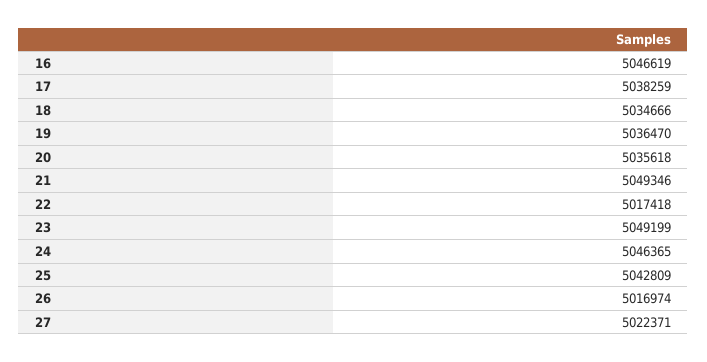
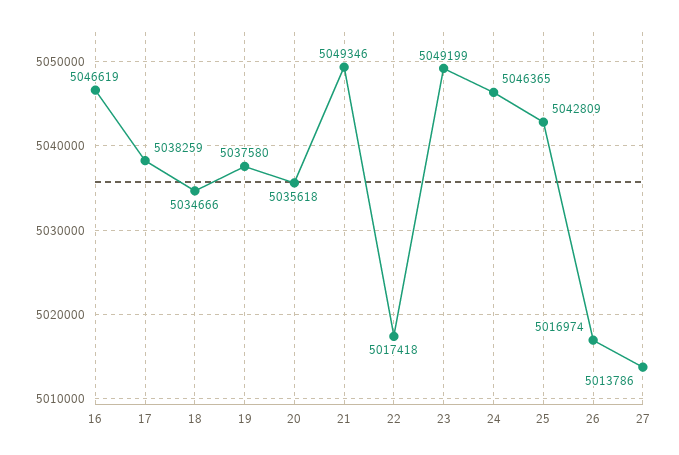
  {
    "16": 5046619,
    "17": 5038259,
    "18": 5034666,
-   "19": 5036470,
+   "19": 5037580,
    "20": 5035618,
    "21": 5049346,
    "22": 5017418,
    "23": 5049199,
    "24": 5046365,
    "25": 5042809,
    "26": 5016974,
-   "27": 5022371
+   "27": 5013786
  }

